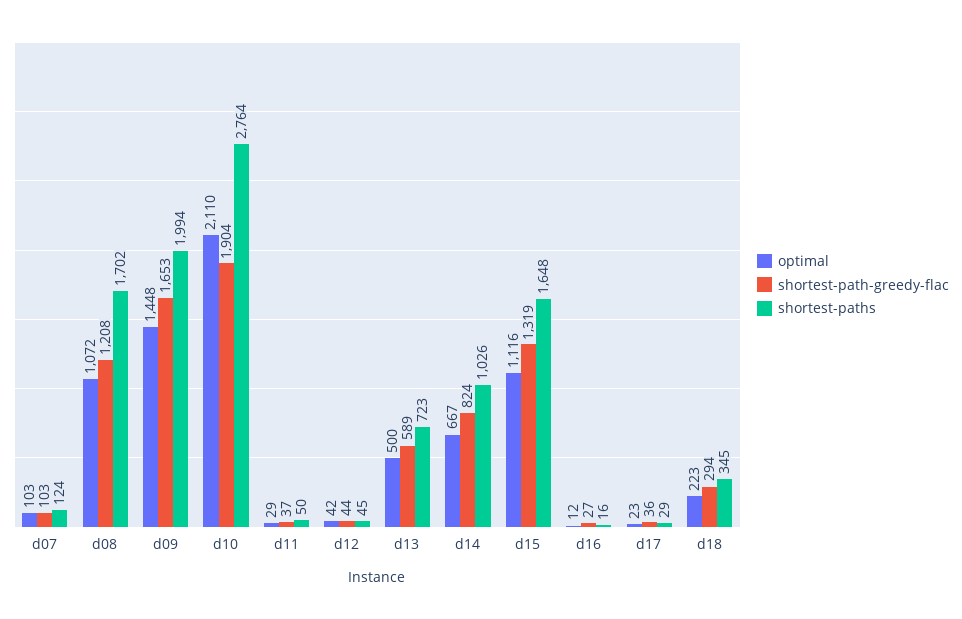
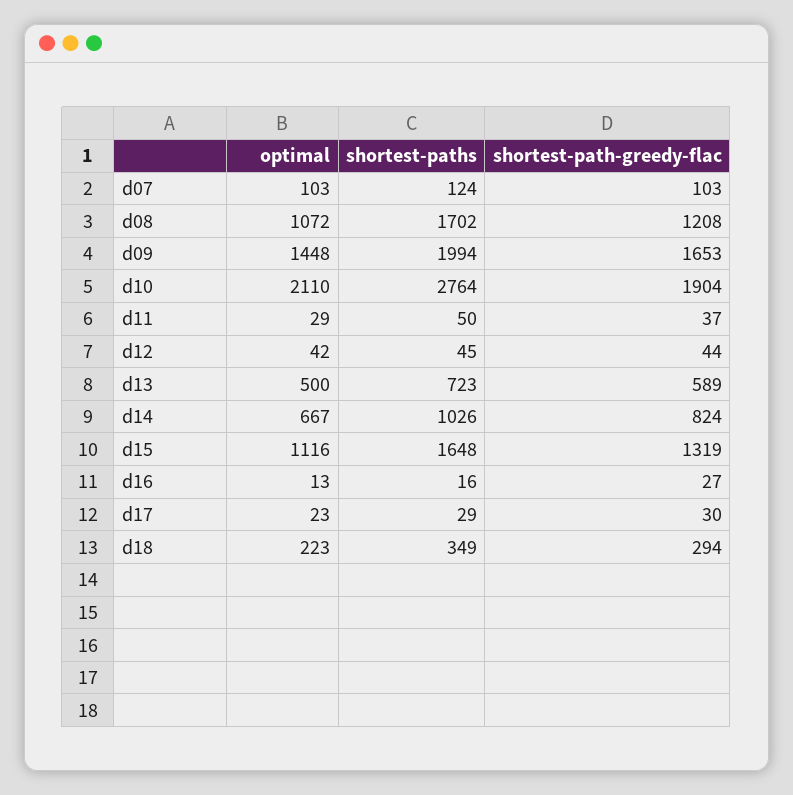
  {
    "optimal": {
      "d07": 103,
      "d08": 1072,
      "d09": 1448,
      "d10": 2110,
      "d11": 29,
      "d12": 42,
      "d13": 500,
      "d14": 667,
      "d15": 1116,
-     "d16": 12,
+     "d16": 13,
      "d17": 23,
      "d18": 223
    },
    "shortest-path-greedy-flac": {
      "d07": 103,
      "d08": 1208,
      "d09": 1653,
      "d10": 1904,
      "d11": 37,
      "d12": 44,
      "d13": 589,
      "d14": 824,
      "d15": 1319,
      "d16": 27,
-     "d17": 36,
+     "d17": 30,
      "d18": 294
    },
    "shortest-paths": {
      "d07": 124,
      "d08": 1702,
      "d09": 1994,
      "d10": 2764,
      "d11": 50,
      "d12": 45,
      "d13": 723,
      "d14": 1026,
      "d15": 1648,
      "d16": 16,
      "d17": 29,
-     "d18": 345
+     "d18": 349
    }
  }

